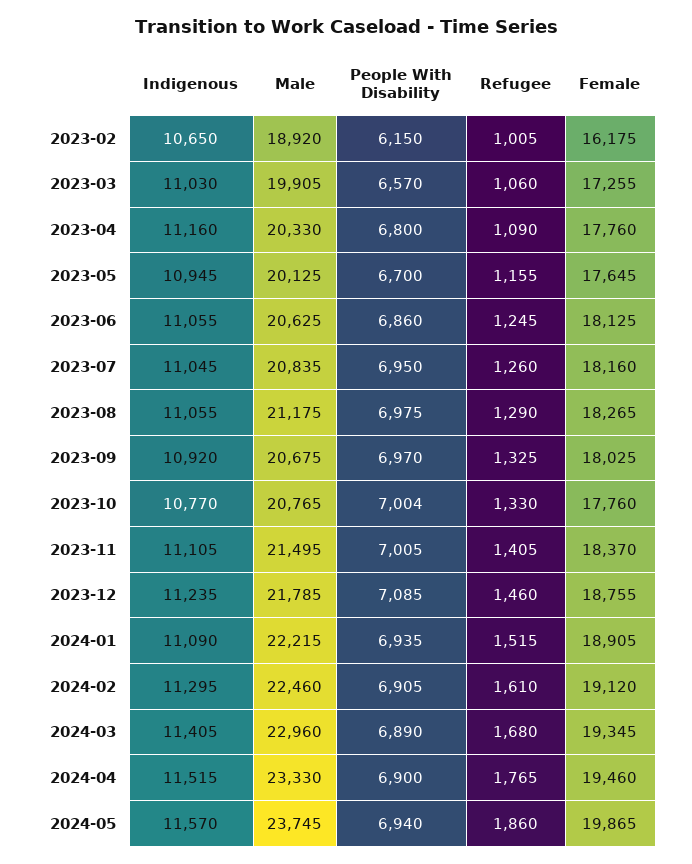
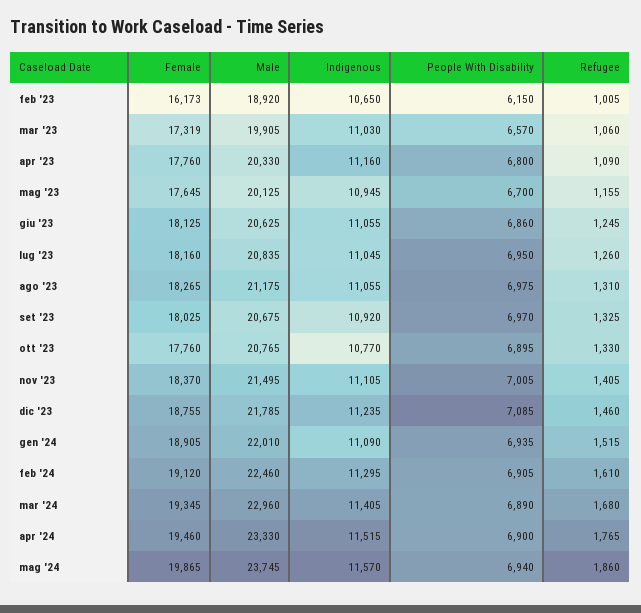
  {
    "Indigenous": {
      "2023-02": 10650,
      "2023-03": 11030,
      "2023-04": 11160,
      "2023-05": 10945,
      "2023-06": 11055,
      "2023-07": 11045,
      "2023-08": 11055,
      "2023-09": 10920,
      "2023-10": 10770,
      "2023-11": 11105,
      "2023-12": 11235,
      "2024-01": 11090,
      "2024-02": 11295,
      "2024-03": 11405,
      "2024-04": 11515,
      "2024-05": 11570
    },
    "Male": {
      "2023-02": 18920,
      "2023-03": 19905,
      "2023-04": 20330,
      "2023-05": 20125,
      "2023-06": 20625,
      "2023-07": 20835,
      "2023-08": 21175,
      "2023-09": 20675,
      "2023-10": 20765,
      "2023-11": 21495,
      "2023-12": 21785,
-     "2024-01": 22215,
+     "2024-01": 22010,
      "2024-02": 22460,
      "2024-03": 22960,
      "2024-04": 23330,
      "2024-05": 23745
    },
    "People With Disability": {
      "2023-02": 6150,
      "2023-03": 6570,
      "2023-04": 6800,
      "2023-05": 6700,
      "2023-06": 6860,
      "2023-07": 6950,
      "2023-08": 6975,
      "2023-09": 6970,
-     "2023-10": 7004,
+     "2023-10": 6895,
      "2023-11": 7005,
      "2023-12": 7085,
      "2024-01": 6935,
      "2024-02": 6905,
      "2024-03": 6890,
      "2024-04": 6900,
      "2024-05": 6940
    },
    "Refugee": {
      "2023-02": 1005,
      "2023-03": 1060,
      "2023-04": 1090,
      "2023-05": 1155,
      "2023-06": 1245,
      "2023-07": 1260,
-     "2023-08": 1290,
+     "2023-08": 1310,
      "2023-09": 1325,
      "2023-10": 1330,
      "2023-11": 1405,
      "2023-12": 1460,
      "2024-01": 1515,
      "2024-02": 1610,
      "2024-03": 1680,
      "2024-04": 1765,
      "2024-05": 1860
    },
    "Female": {
-     "2023-02": 16175,
+     "2023-02": 16173,
-     "2023-03": 17255,
+     "2023-03": 17319,
      "2023-04": 17760,
      "2023-05": 17645,
      "2023-06": 18125,
      "2023-07": 18160,
      "2023-08": 18265,
      "2023-09": 18025,
      "2023-10": 17760,
      "2023-11": 18370,
      "2023-12": 18755,
      "2024-01": 18905,
      "2024-02": 19120,
      "2024-03": 19345,
      "2024-04": 19460,
      "2024-05": 19865
    }
  }

